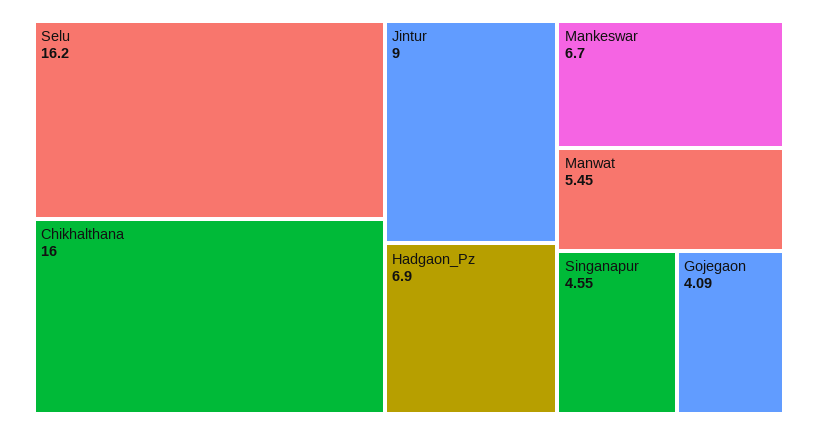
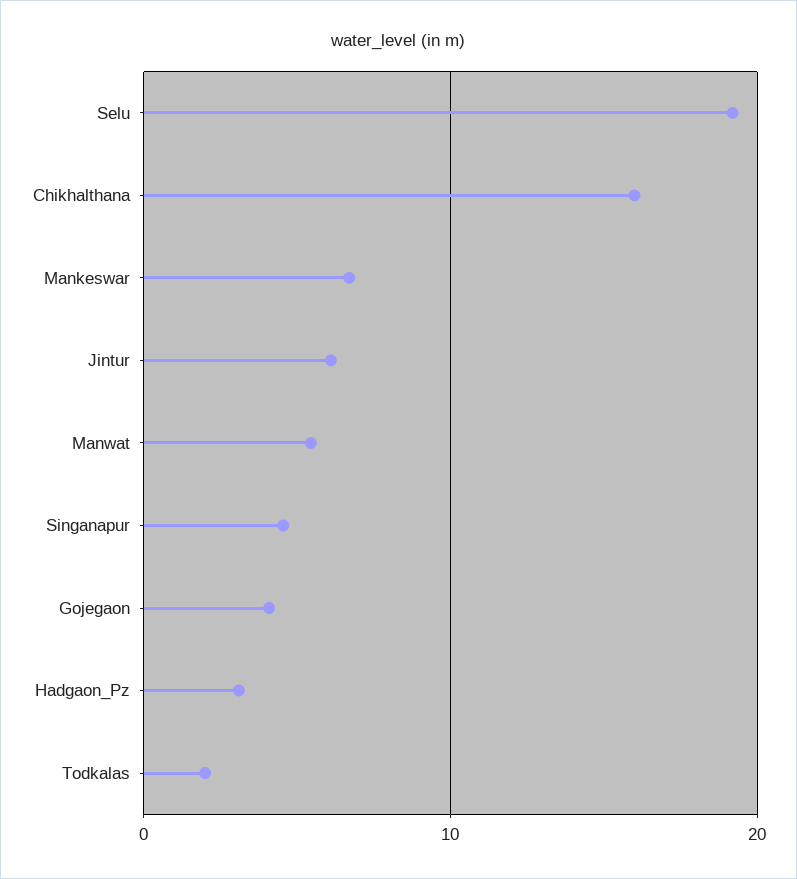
  {
-   "Selu": 16.2,
+   "Selu": 19,
    "Chikhalthana": 16,
-   "Jintur": 9,
+   "Jintur": 6,
-   "Hadgaon_Pz": 6.9,
+   "Hadgaon_Pz": 3,
    "Mankeswar": 6.7,
    "Manwat": 5.45,
    "Singanapur": 4.55,
-   "Gojegaon": 4.09
+   "Gojegaon": 4.09,
+   "Todkalas": 2
  }

